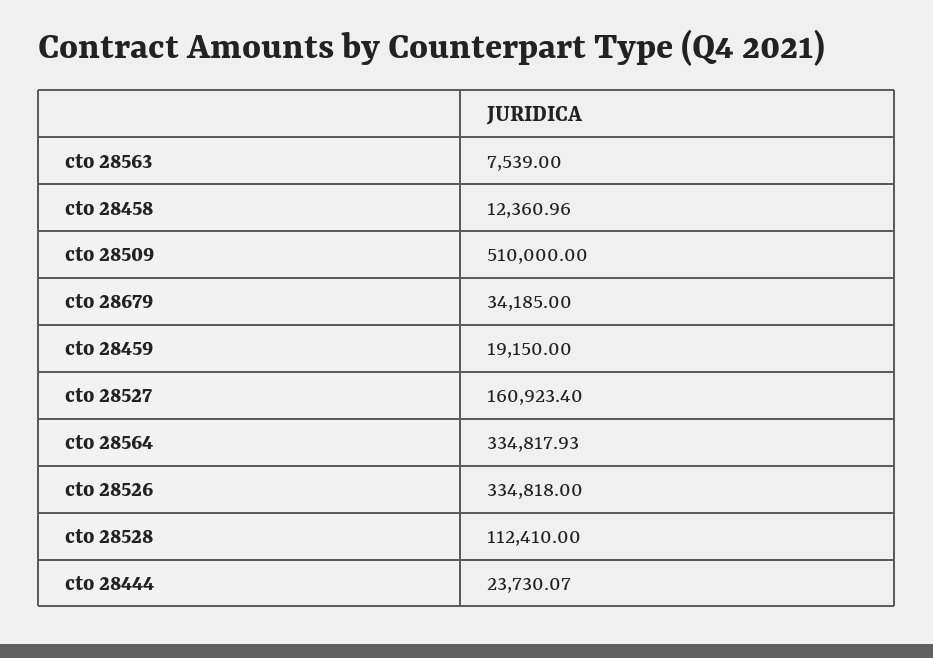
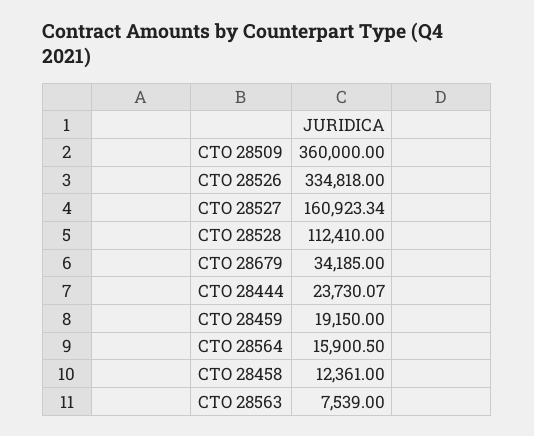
  {
    "cto 28563": 7539,
-   "cto 28458": 12360.96,
+   "cto 28458": 12361,
-   "cto 28509": 510000,
+   "cto 28509": 360000,
    "cto 28679": 34185,
    "cto 28459": 19150,
-   "cto 28527": 160923.4,
+   "cto 28527": 160923.34,
-   "cto 28564": 334817.93,
+   "cto 28564": 15900.5,
    "cto 28526": 334818,
    "cto 28528": 112410,
    "cto 28444": 23730.07
  }

